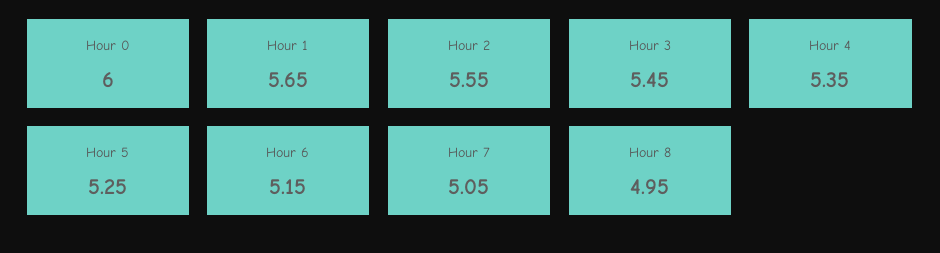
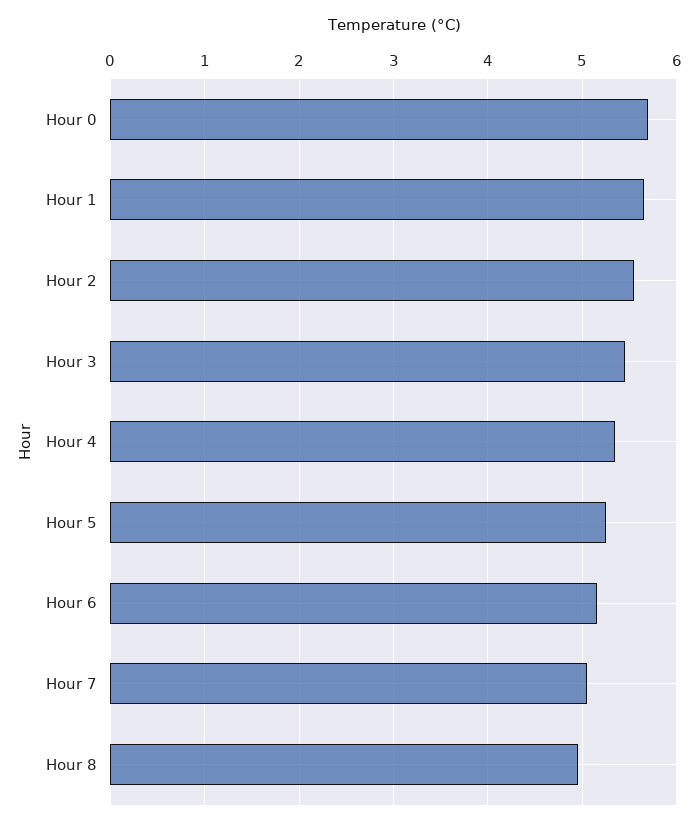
  {
-   "Hour 0": 6,
+   "Hour 0": 5.7,
    "Hour 1": 5.65,
    "Hour 2": 5.55,
    "Hour 3": 5.45,
    "Hour 4": 5.35,
    "Hour 5": 5.25,
    "Hour 6": 5.15,
    "Hour 7": 5.05,
    "Hour 8": 4.95
  }

